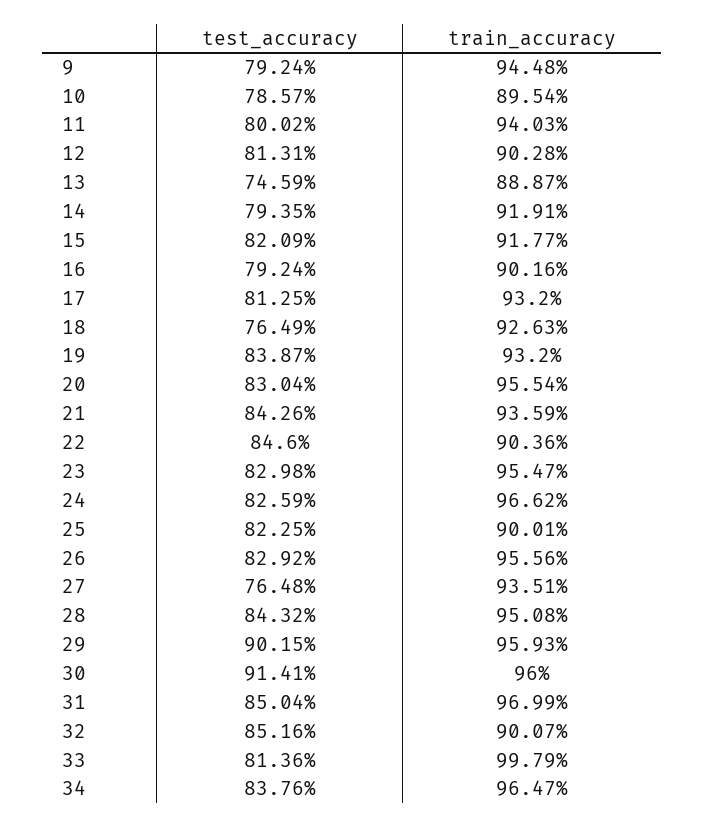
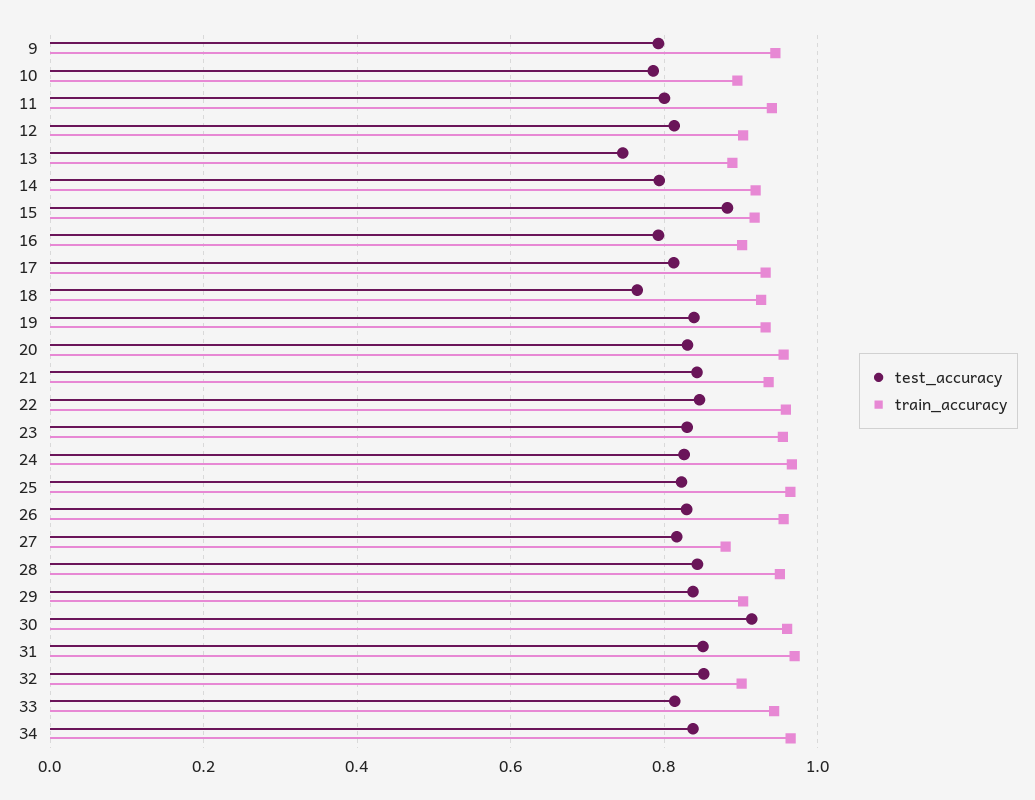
  {
    "test_accuracy": {
      "9": 0.7924,
      "10": 0.7857,
      "11": 0.8002,
      "12": 0.8131,
      "13": 0.7459,
      "14": 0.7935,
-     "15": 0.8209,
+     "15": 0.88,
      "16": 0.7924,
      "17": 0.8125,
      "18": 0.7649,
      "19": 0.8387,
      "20": 0.8304,
      "21": 0.8426,
      "22": 0.846,
      "23": 0.8298,
      "24": 0.8259,
      "25": 0.8225,
      "26": 0.8292,
-     "27": 0.7648,
+     "27": 0.82,
      "28": 0.8432,
-     "29": 0.9015,
+     "29": 0.84,
      "30": 0.9141,
      "31": 0.8504,
      "32": 0.8516,
      "33": 0.8136,
      "34": 0.8376
    },
    "train_accuracy": {
      "9": 0.9448,
      "10": 0.8954,
      "11": 0.9403,
      "12": 0.9028,
      "13": 0.8887,
      "14": 0.9191,
      "15": 0.9177,
      "16": 0.9016,
      "17": 0.932,
      "18": 0.9263,
      "19": 0.932,
      "20": 0.9554,
      "21": 0.9359,
-     "22": 0.9036,
+     "22": 0.96,
      "23": 0.9547,
      "24": 0.9662,
-     "25": 0.9001,
+     "25": 0.96,
      "26": 0.9556,
-     "27": 0.9351,
+     "27": 0.88,
      "28": 0.9508,
-     "29": 0.9593,
+     "29": 0.9,
      "30": 0.96,
      "31": 0.9699,
      "32": 0.9007,
-     "33": 0.9979,
+     "33": 0.94,
      "34": 0.9647
    }
  }

